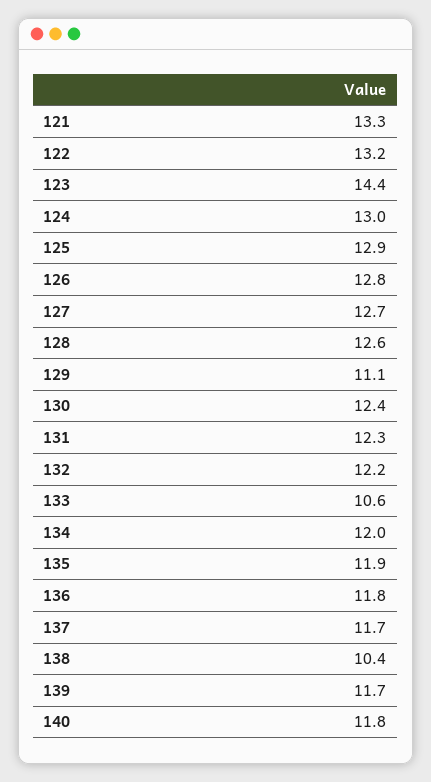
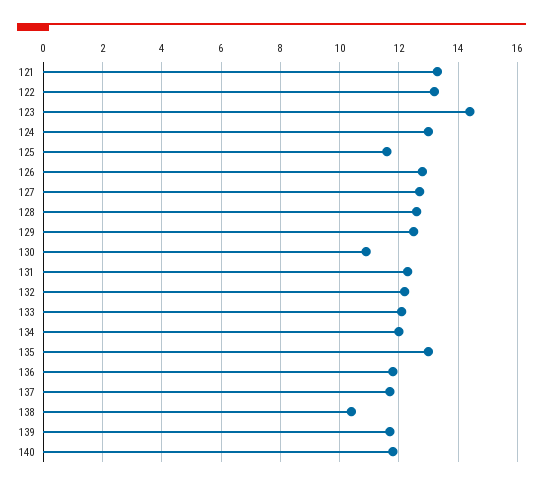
  {
    "121": 13.3,
    "122": 13.2,
    "123": 14.4,
    "124": 13,
-   "125": 12.9,
+   "125": 11.5,
    "126": 12.8,
    "127": 12.7,
    "128": 12.6,
-   "129": 11.1,
+   "129": 12.5,
-   "130": 12.4,
+   "130": 11,
    "131": 12.3,
    "132": 12.2,
-   "133": 10.6,
+   "133": 12,
    "134": 12,
-   "135": 11.9,
+   "135": 13,
    "136": 11.8,
    "137": 11.7,
    "138": 10.4,
    "139": 11.7,
    "140": 11.8
  }

